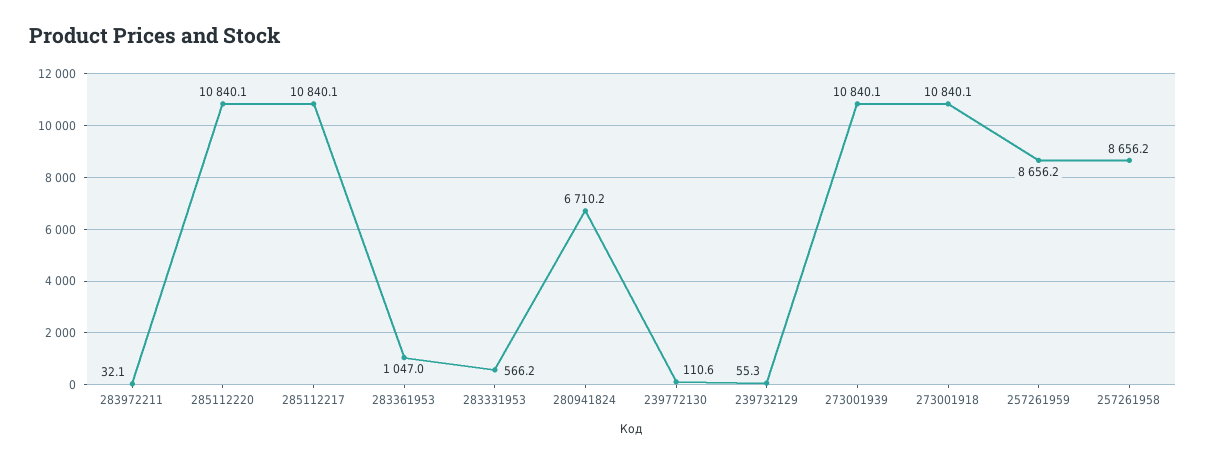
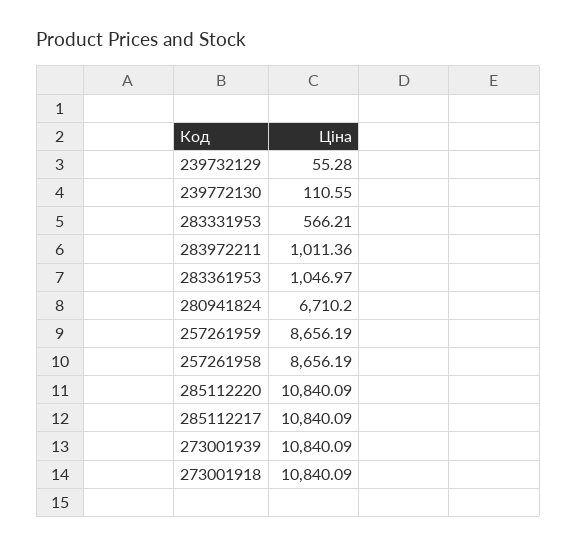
  {
-   "283972211": 32.1,
+   "283972211": 1011.36,
    "285112220": 10840.09,
    "285112217": 10840.09,
    "283361953": 1046.97,
    "283331953": 566.21,
    "280941824": 6710.2,
    "239772130": 110.55,
    "239732129": 55.28,
    "273001939": 10840.09,
    "273001918": 10840.09,
    "257261959": 8656.19,
    "257261958": 8656.19
  }

